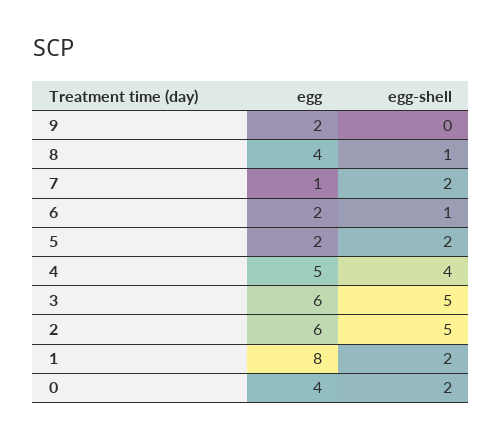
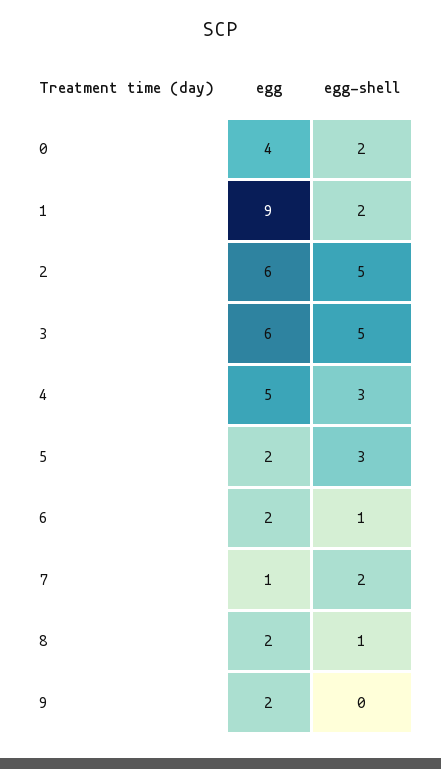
  {
    "egg": {
      "9": 2,
-     "8": 4,
+     "8": 2,
      "7": 1,
      "6": 2,
      "5": 2,
      "4": 5,
      "3": 6,
      "2": 6,
-     "1": 8,
+     "1": 9,
      "0": 4
    },
    "egg-shell": {
      "9": 0,
      "8": 1,
      "7": 2,
      "6": 1,
-     "5": 2,
+     "5": 3,
-     "4": 4,
+     "4": 3,
      "3": 5,
      "2": 5,
      "1": 2,
      "0": 2
    }
  }

